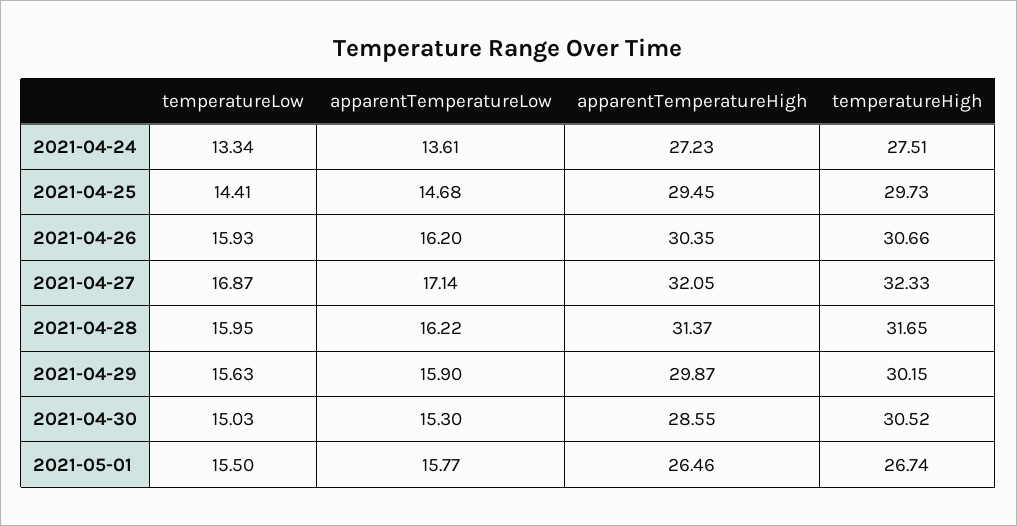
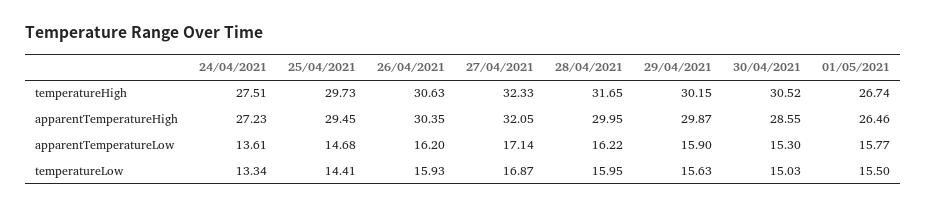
  {
    "temperatureLow": {
      "2021-04-24": 13.34,
      "2021-04-25": 14.41,
      "2021-04-26": 15.93,
      "2021-04-27": 16.87,
      "2021-04-28": 15.95,
      "2021-04-29": 15.63,
      "2021-04-30": 15.03,
      "2021-05-01": 15.5
    },
    "apparentTemperatureLow": {
      "2021-04-24": 13.61,
      "2021-04-25": 14.68,
      "2021-04-26": 16.2,
      "2021-04-27": 17.14,
      "2021-04-28": 16.22,
      "2021-04-29": 15.9,
      "2021-04-30": 15.3,
      "2021-05-01": 15.77
    },
    "apparentTemperatureHigh": {
      "2021-04-24": 27.23,
      "2021-04-25": 29.45,
      "2021-04-26": 30.35,
      "2021-04-27": 32.05,
-     "2021-04-28": 31.37,
+     "2021-04-28": 29.95,
      "2021-04-29": 29.87,
      "2021-04-30": 28.55,
      "2021-05-01": 26.46
    },
    "temperatureHigh": {
      "2021-04-24": 27.51,
      "2021-04-25": 29.73,
-     "2021-04-26": 30.66,
+     "2021-04-26": 30.63,
      "2021-04-27": 32.33,
      "2021-04-28": 31.65,
      "2021-04-29": 30.15,
      "2021-04-30": 30.52,
      "2021-05-01": 26.74
    }
  }

